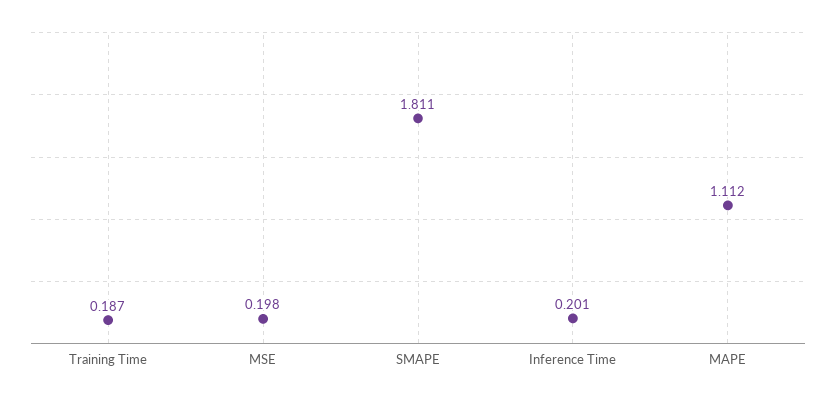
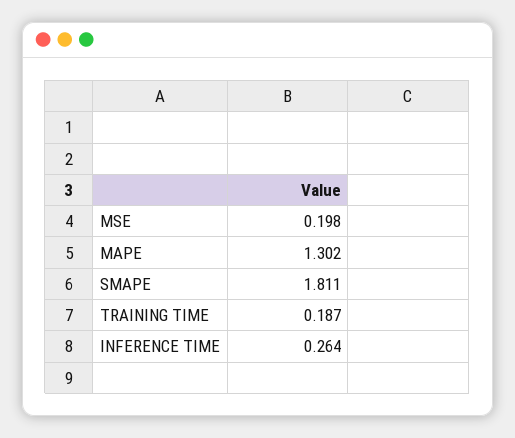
  {
    "Training Time": 0.187,
    "MSE": 0.198,
    "SMAPE": 1.811,
-   "Inference Time": 0.201,
+   "Inference Time": 0.264,
-   "MAPE": 1.112
+   "MAPE": 1.302
  }

